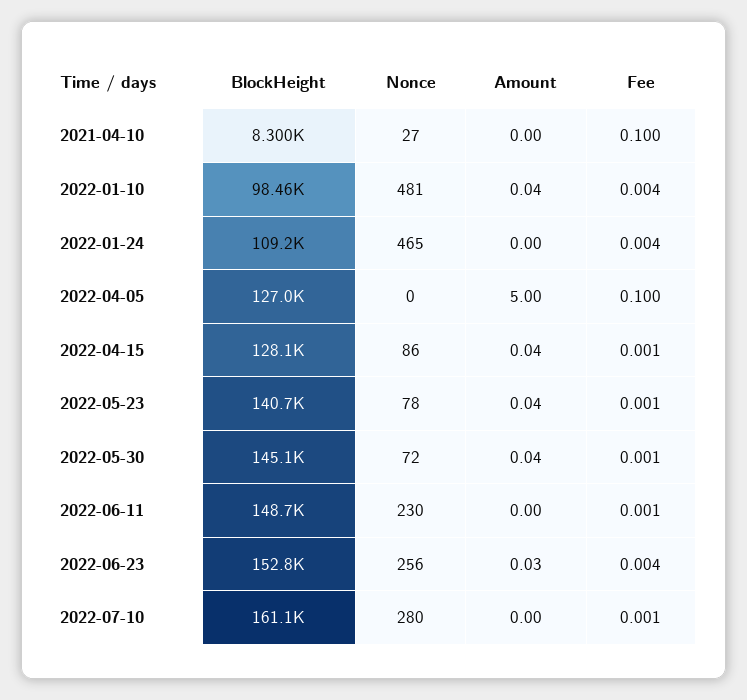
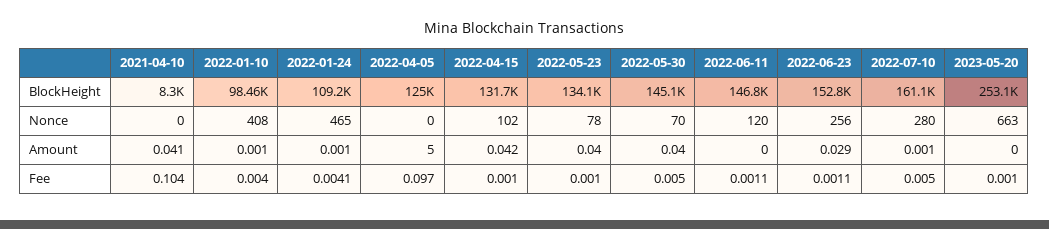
  {
    "BlockHeight": {
      "2021-04-10": 8300,
      "2022-01-10": 98460,
      "2022-01-24": 109200,
-     "2022-04-05": 127000,
+     "2022-04-05": 125000,
-     "2022-04-15": 128100,
+     "2022-04-15": 131700,
-     "2022-05-23": 140700,
+     "2022-05-23": 134100,
      "2022-05-30": 145100,
-     "2022-06-11": 148700,
+     "2022-06-11": 146800,
      "2022-06-23": 152800,
-     "2022-07-10": 161100
+     "2022-07-10": 161100,
+     "2023-05-20": 253100
    },
    "Nonce": {
-     "2021-04-10": 27,
+     "2021-04-10": 0,
-     "2022-01-10": 481,
+     "2022-01-10": 408,
      "2022-01-24": 465,
      "2022-04-05": 0,
-     "2022-04-15": 86,
+     "2022-04-15": 102,
      "2022-05-23": 78,
-     "2022-05-30": 72,
+     "2022-05-30": 70,
-     "2022-06-11": 230,
+     "2022-06-11": 120,
      "2022-06-23": 256,
-     "2022-07-10": 280
+     "2022-07-10": 280,
+     "2023-05-20": 663
    },
    "Amount": {
-     "2021-04-10": 0,
+     "2021-04-10": 0.041,
-     "2022-01-10": 0.04,
+     "2022-01-10": 0.001,
      "2022-01-24": 0.001,
      "2022-04-05": 5,
      "2022-04-15": 0.042,
      "2022-05-23": 0.04,
      "2022-05-30": 0.04,
      "2022-06-11": 0,
      "2022-06-23": 0.029,
-     "2022-07-10": 0.001
+     "2022-07-10": 0.001,
+     "2023-05-20": 0
    },
    "Fee": {
-     "2021-04-10": 0.1,
+     "2021-04-10": 0.104,
      "2022-01-10": 0.004,
      "2022-01-24": 0.0041,
-     "2022-04-05": 0.1,
+     "2022-04-05": 0.097,
      "2022-04-15": 0.001,
      "2022-05-23": 0.001,
-     "2022-05-30": 0.001,
+     "2022-05-30": 0.005,
      "2022-06-11": 0.0011,
-     "2022-06-23": 0.004,
+     "2022-06-23": 0.0011,
-     "2022-07-10": 0.001
+     "2022-07-10": 0.005,
+     "2023-05-20": 0.001
    }
  }

